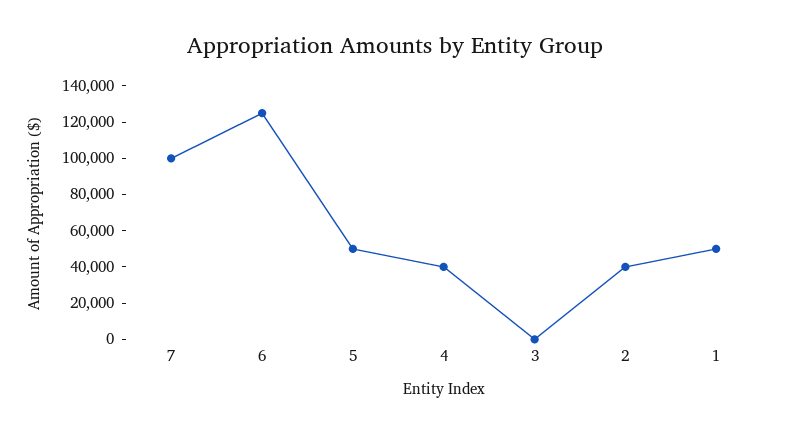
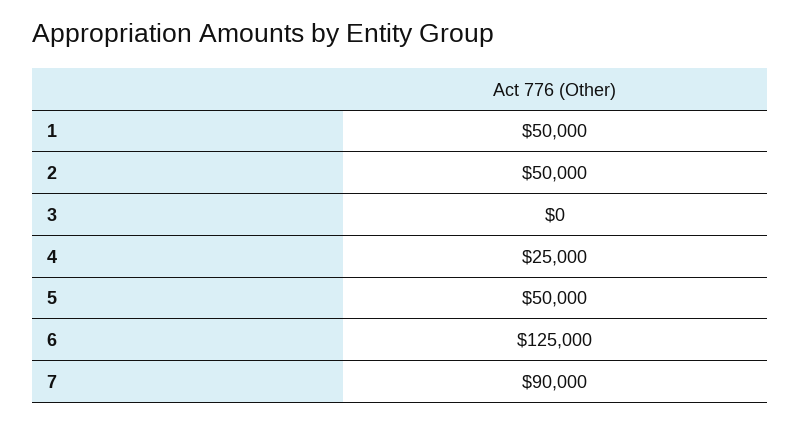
  {
-   "7": 100000,
+   "7": 90000,
    "6": 125000,
    "5": 50000,
-   "4": 40000,
+   "4": 25000,
    "3": 0,
-   "2": 40000,
+   "2": 50000,
    "1": 50000
  }

